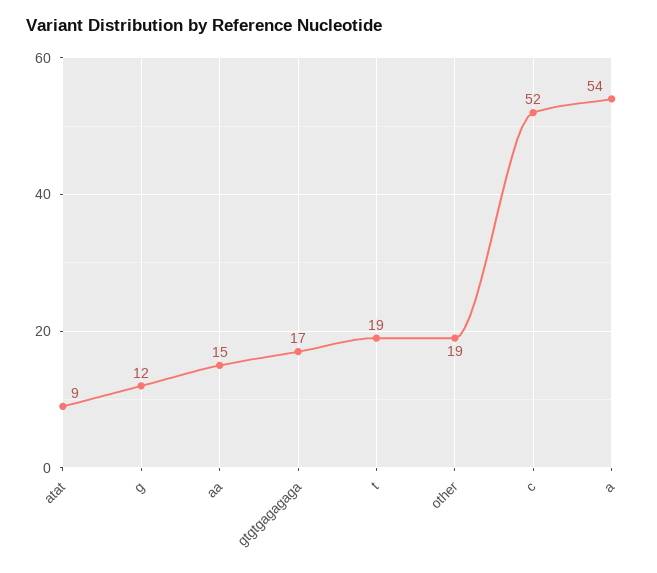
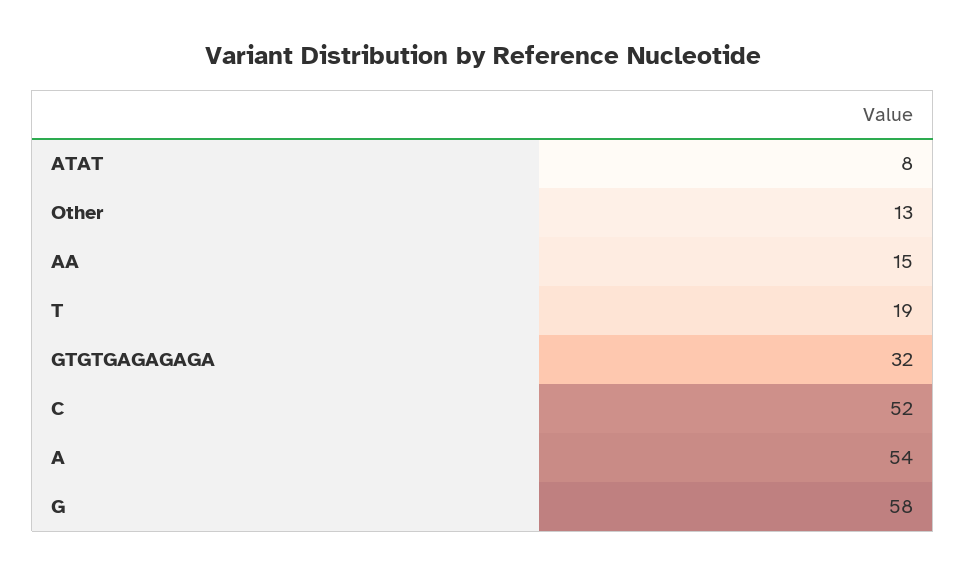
  {
-   "atat": 9,
+   "atat": 8,
-   "g": 12,
+   "g": 58,
    "aa": 15,
-   "gtgtgagagaga": 17,
+   "gtgtgagagaga": 32,
    "t": 19,
-   "other": 19,
+   "other": 13,
    "c": 52,
    "a": 54
  }

